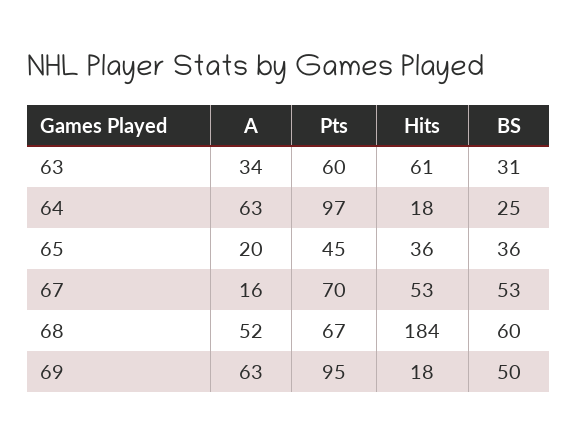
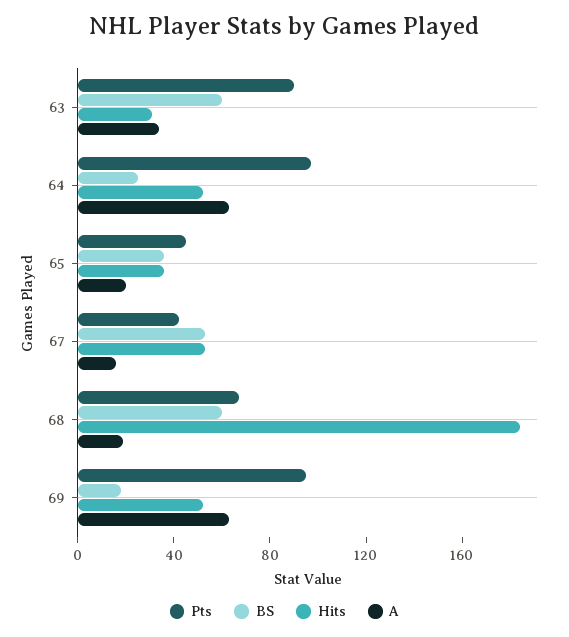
  {
    "A": {
      "63": 34,
      "64": 63,
      "65": 20,
      "67": 16,
-     "68": 52,
+     "68": 20,
      "69": 63
    },
    "Pts": {
-     "63": 60,
+     "63": 90,
      "64": 97,
      "65": 45,
-     "67": 70,
+     "67": 40,
      "68": 67,
      "69": 95
    },
    "Hits": {
-     "63": 61,
+     "63": 30,
-     "64": 18,
+     "64": 50,
      "65": 36,
      "67": 53,
      "68": 184,
-     "69": 18
+     "69": 50
    },
    "BS": {
-     "63": 31,
+     "63": 60,
      "64": 25,
      "65": 36,
      "67": 53,
      "68": 60,
-     "69": 50
+     "69": 20
    }
  }

